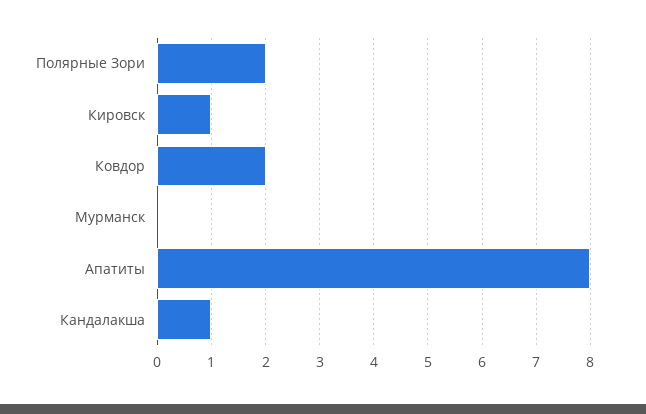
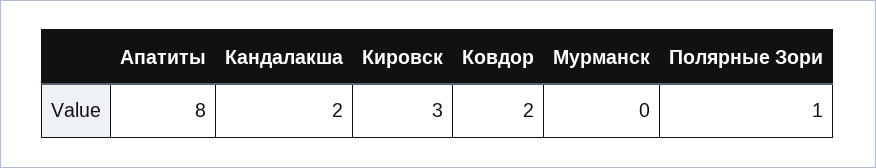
  {
-   "Полярные Зори": 2,
+   "Полярные Зори": 1,
-   "Кировск": 1,
+   "Кировск": 3,
    "Ковдор": 2,
    "Мурманск": 0,
    "Апатиты": 8,
-   "Кандалакша": 1
+   "Кандалакша": 2
  }

